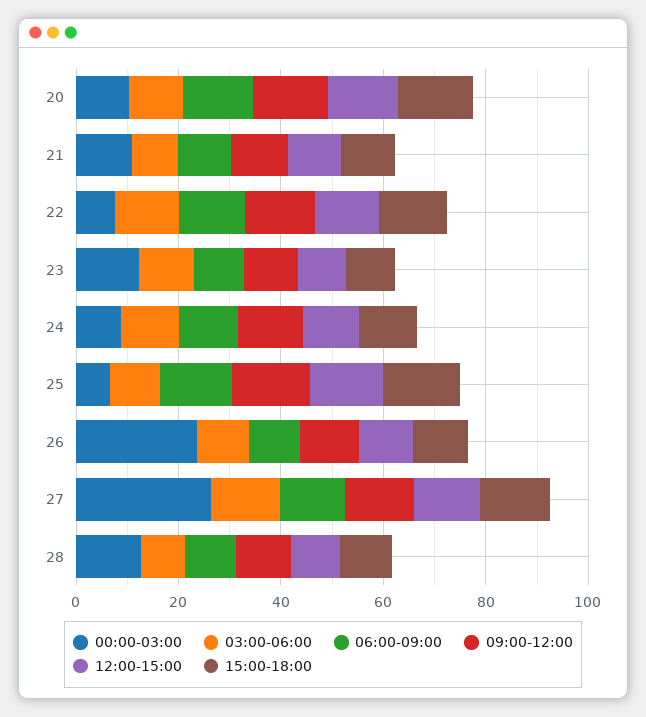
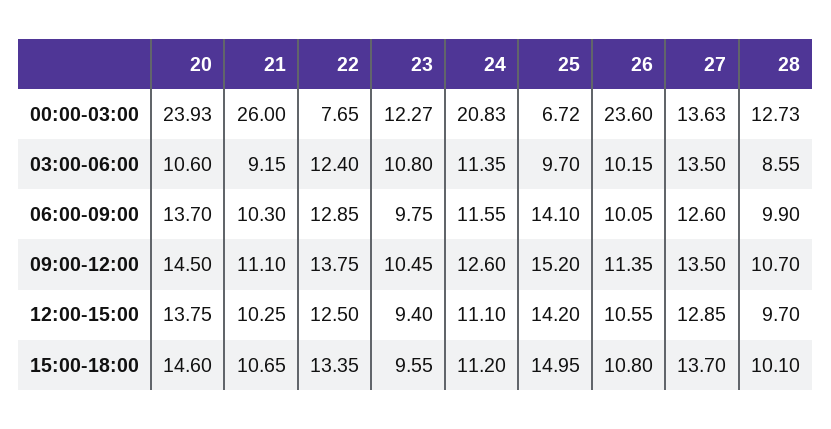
  {
    "00:00-03:00": {
-     "20": 10,
+     "20": 23.93,
-     "21": 10,
+     "21": 26,
      "22": 7.65,
      "23": 12.27,
-     "24": 10,
+     "24": 20.83,
      "25": 6.72,
      "26": 23.6,
-     "27": 25,
+     "27": 13.63,
      "28": 12.73
    },
    "03:00-06:00": {
      "20": 10.6,
      "21": 9.15,
      "22": 12.4,
      "23": 10.8,
      "24": 11.35,
      "25": 9.7,
      "26": 10.15,
      "27": 13.5,
      "28": 8.55
    },
    "06:00-09:00": {
      "20": 13.7,
      "21": 10.3,
      "22": 12.85,
      "23": 9.75,
      "24": 11.55,
      "25": 14.1,
      "26": 10.05,
      "27": 12.6,
      "28": 9.9
    },
    "09:00-12:00": {
      "20": 14.5,
      "21": 11.1,
      "22": 13.75,
      "23": 10.45,
      "24": 12.6,
      "25": 15.2,
      "26": 11.35,
      "27": 13.5,
      "28": 10.7
    },
    "12:00-15:00": {
      "20": 13.75,
      "21": 10.25,
      "22": 12.5,
      "23": 9.4,
      "24": 11.1,
      "25": 14.2,
      "26": 10.55,
      "27": 12.85,
      "28": 9.7
    },
    "15:00-18:00": {
      "20": 14.6,
      "21": 10.65,
      "22": 13.35,
      "23": 9.55,
      "24": 11.2,
      "25": 14.95,
      "26": 10.8,
      "27": 13.7,
      "28": 10.1
    }
  }

